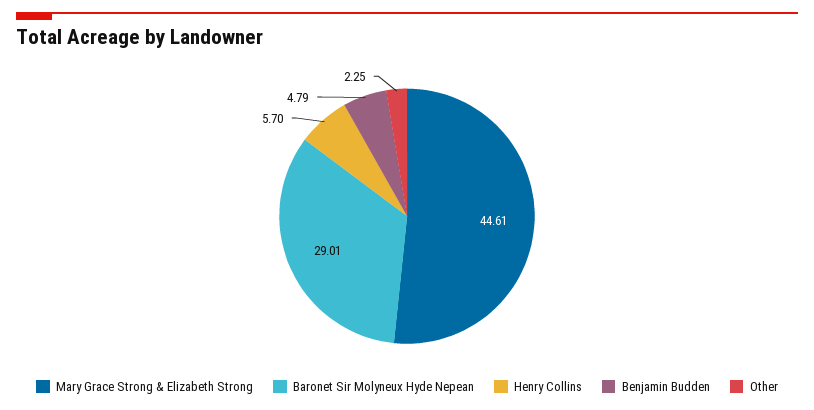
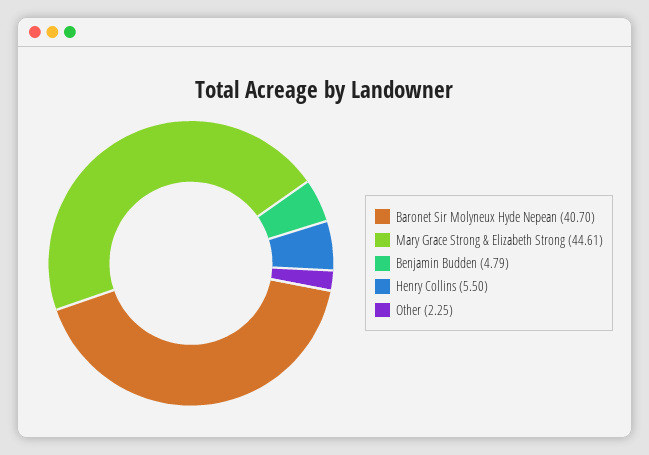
  {
    "Mary Grace Strong & Elizabeth Strong": 44.61,
-   "Baronet Sir Molyneux Hyde Nepean": 29.01,
+   "Baronet Sir Molyneux Hyde Nepean": 40.7,
-   "Henry Collins": 5.7,
+   "Henry Collins": 5.5,
    "Benjamin Budden": 4.79,
    "Other": 2.25
  }

